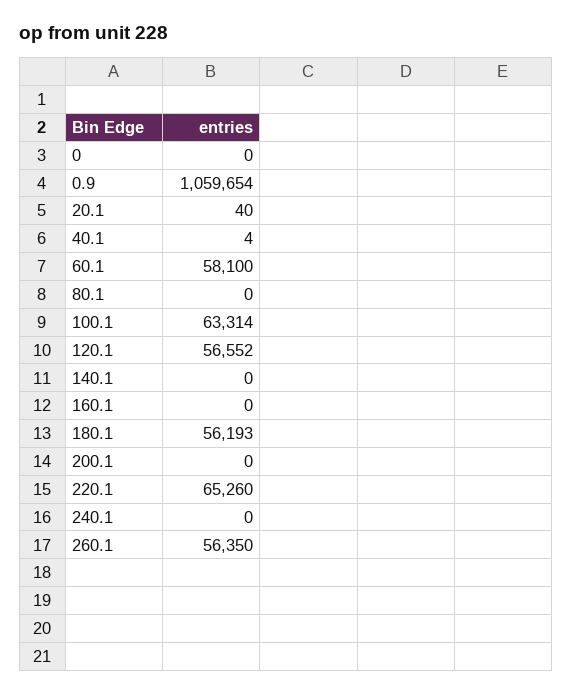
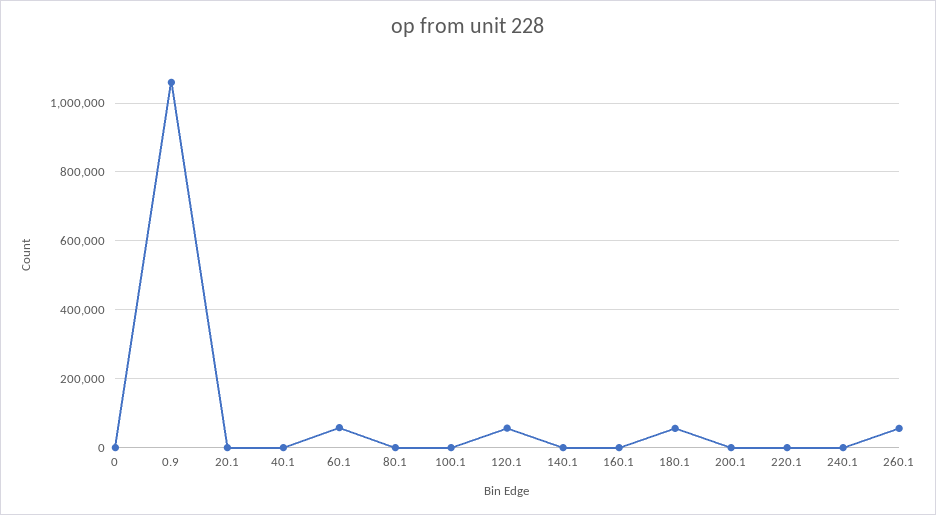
  {
    "0": 0,
    "0.9": 1059654,
    "20.1": 40,
    "40.1": 4,
    "60.1": 58100,
    "80.1": 0,
-   "100.1": 63314,
+   "100.1": 0,
    "120.1": 56552,
    "140.1": 0,
    "160.1": 0,
    "180.1": 56193,
    "200.1": 0,
-   "220.1": 65260,
+   "220.1": 0,
    "240.1": 0,
    "260.1": 56350
  }

